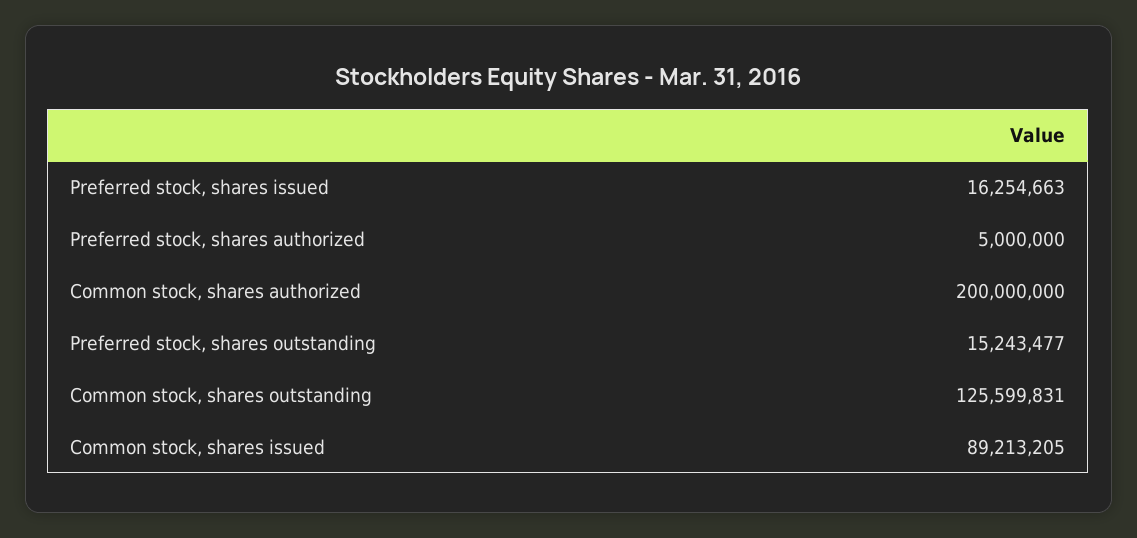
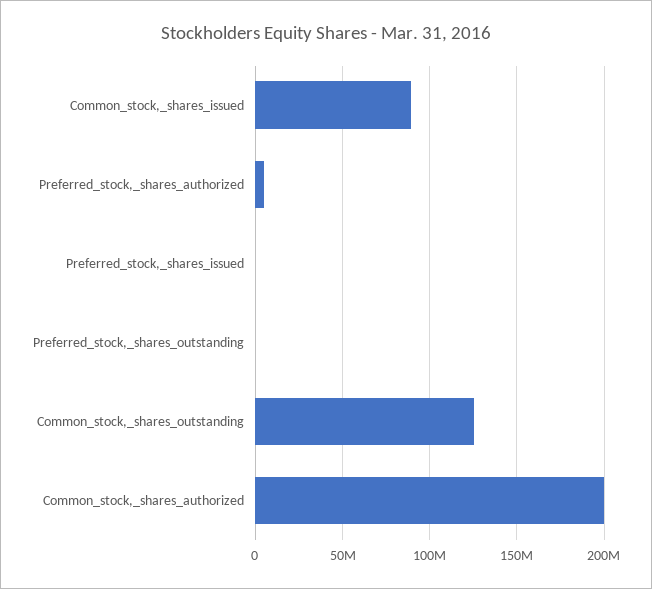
  {
-   "Preferred stock, shares issued": 16254663,
+   "Preferred stock, shares issued": 0,
    "Preferred stock, shares authorized": 5000000,
    "Common stock, shares authorized": 200000000,
-   "Preferred stock, shares outstanding": 15243477,
+   "Preferred stock, shares outstanding": 0,
    "Common stock, shares outstanding": 125599831,
    "Common stock, shares issued": 89213205
  }

